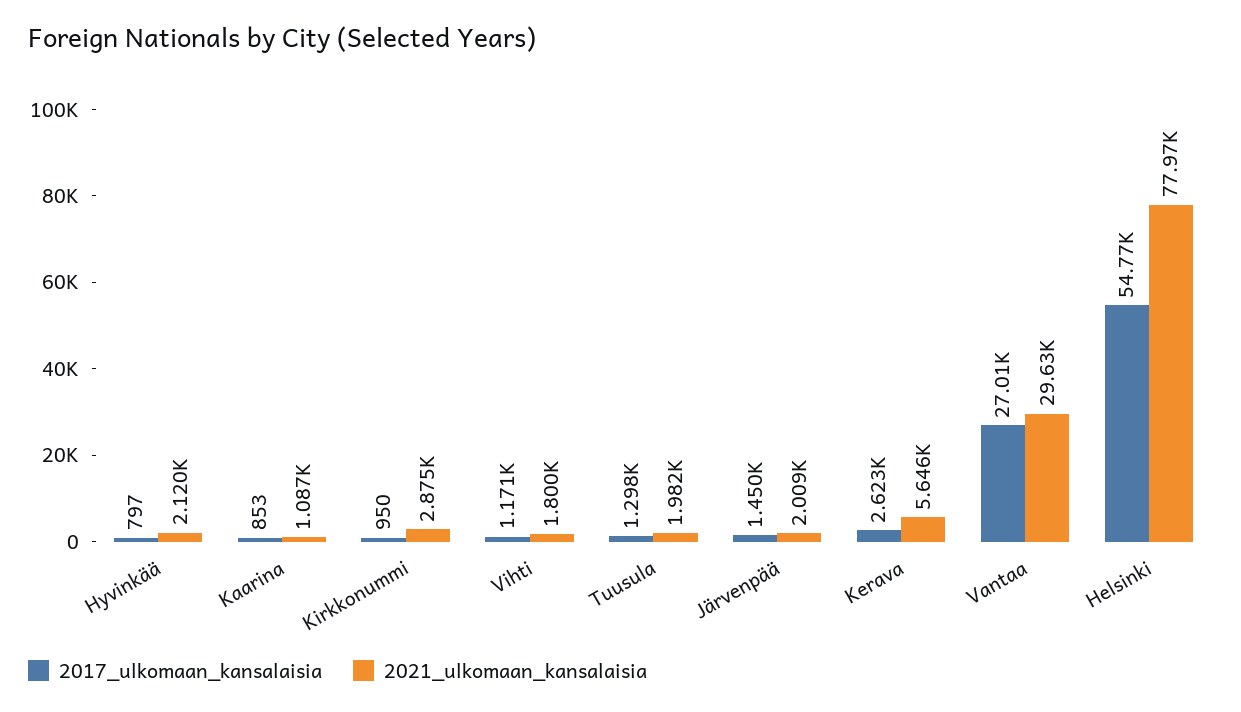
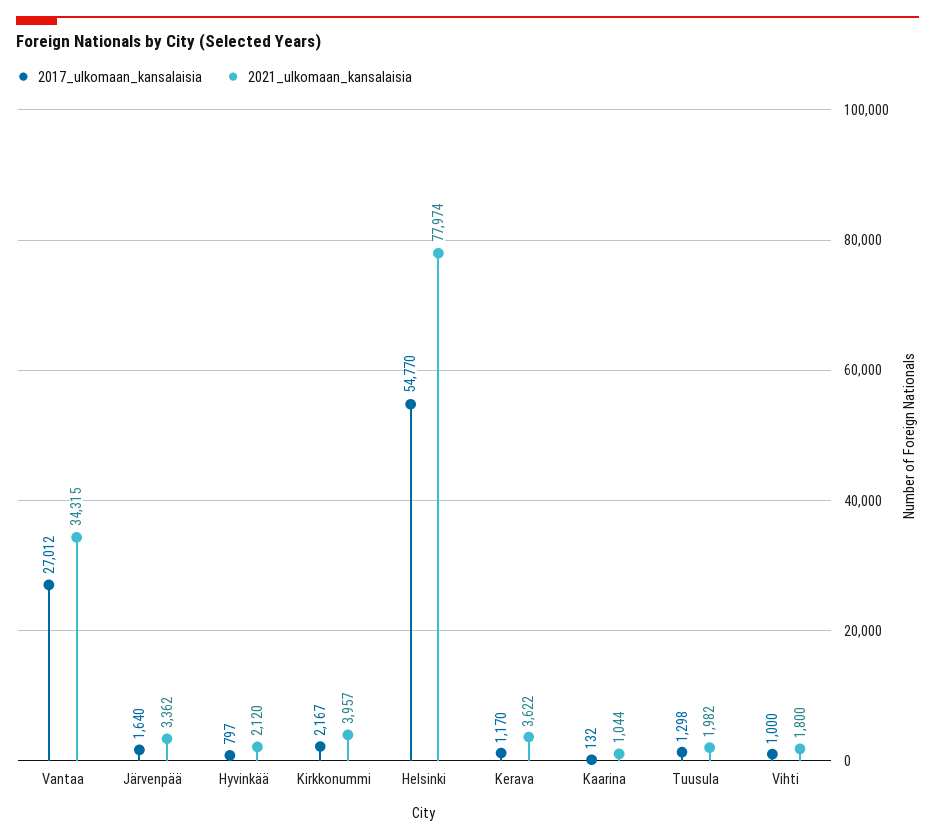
  {
    "2017_ulkomaan_kansalaisia": {
      "Hyvinkää": 797,
-     "Kaarina": 853,
+     "Kaarina": 132,
-     "Kirkkonummi": 950,
+     "Kirkkonummi": 2167,
-     "Vihti": 1171,
+     "Vihti": 1000,
      "Tuusula": 1298,
-     "Järvenpää": 1450,
+     "Järvenpää": 1640,
-     "Kerava": 2623,
+     "Kerava": 1170,
      "Vantaa": 27012,
      "Helsinki": 54770
    },
    "2021_ulkomaan_kansalaisia": {
      "Hyvinkää": 2120,
-     "Kaarina": 1087,
+     "Kaarina": 1044,
-     "Kirkkonummi": 2875,
+     "Kirkkonummi": 3957,
      "Vihti": 1800,
      "Tuusula": 1982,
-     "Järvenpää": 2009,
+     "Järvenpää": 3362,
-     "Kerava": 5646,
+     "Kerava": 3622,
-     "Vantaa": 29630,
+     "Vantaa": 34315,
      "Helsinki": 77974
    }
  }

